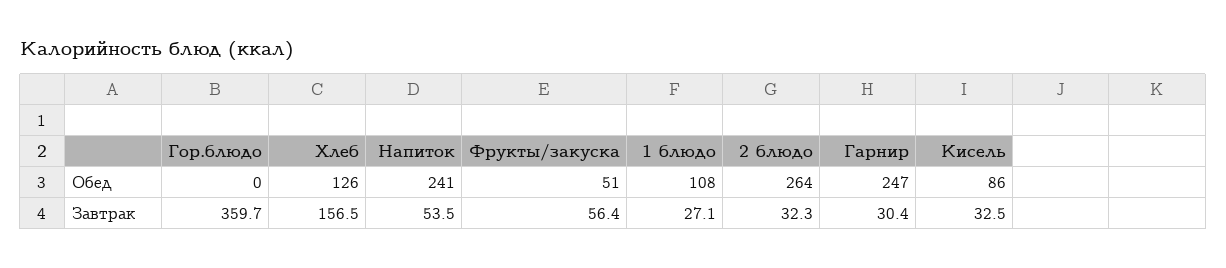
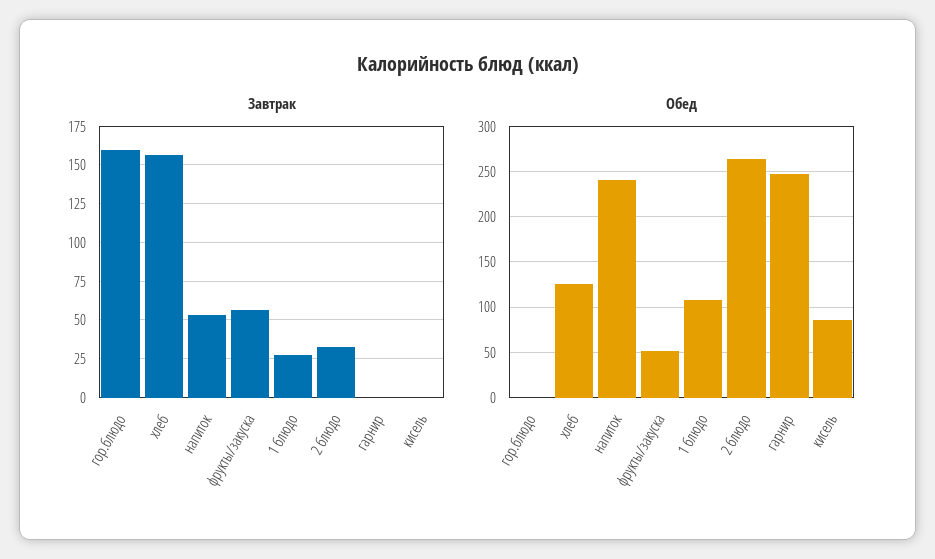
  {
    "Обед": {
      "Гор.блюдо": 0,
      "Хлеб": 126,
      "Напиток": 241,
      "Фрукты/закуска": 51,
      "1 блюдо": 108,
      "2 блюдо": 264,
      "Гарнир": 247,
      "Кисель": 86
    },
    "Завтрак": {
-     "Гор.блюдо": 359.7,
+     "Гор.блюдо": 160,
      "Хлеб": 156.5,
      "Напиток": 53.5,
      "Фрукты/закуска": 56.4,
      "1 блюдо": 27.1,
      "2 блюдо": 32.3,
-     "Гарнир": 30.4,
+     "Гарнир": 0,
-     "Кисель": 32.5
+     "Кисель": 0
    }
  }

